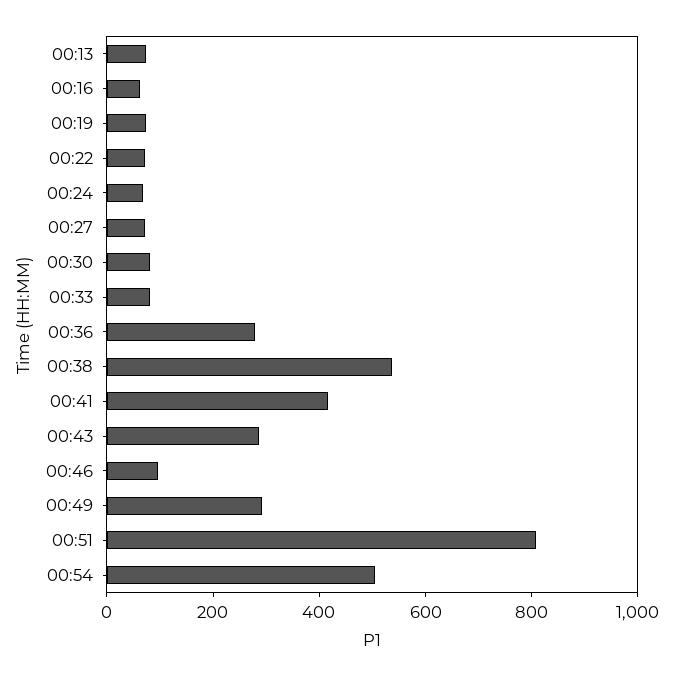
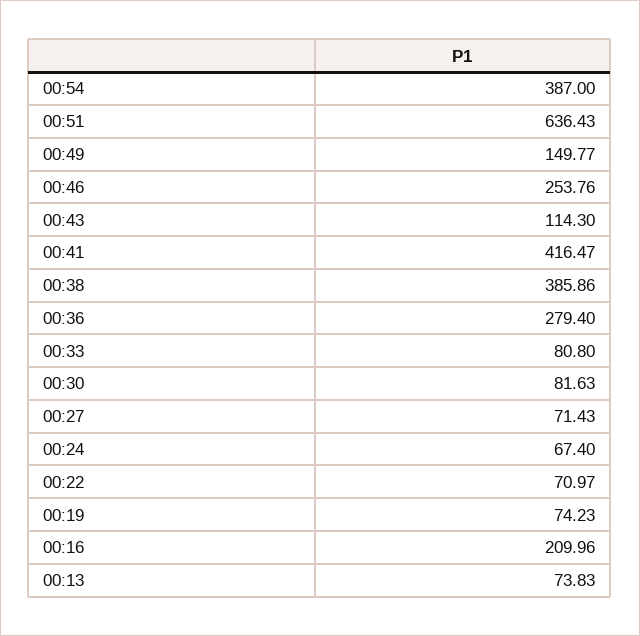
  {
    "00:13": 73.83,
-   "00:16": 50,
+   "00:16": 209.96,
    "00:19": 74.23,
    "00:22": 70.97,
    "00:24": 67.4,
    "00:27": 71.43,
    "00:30": 81.63,
    "00:33": 80.8,
    "00:36": 279.4,
-   "00:38": 550,
+   "00:38": 385.86,
    "00:41": 416.47,
-   "00:43": 300,
+   "00:43": 114.3,
-   "00:46": 100,
+   "00:46": 253.76,
-   "00:49": 300,
+   "00:49": 149.77,
-   "00:51": 800,
+   "00:51": 636.43,
-   "00:54": 500
+   "00:54": 387
  }

